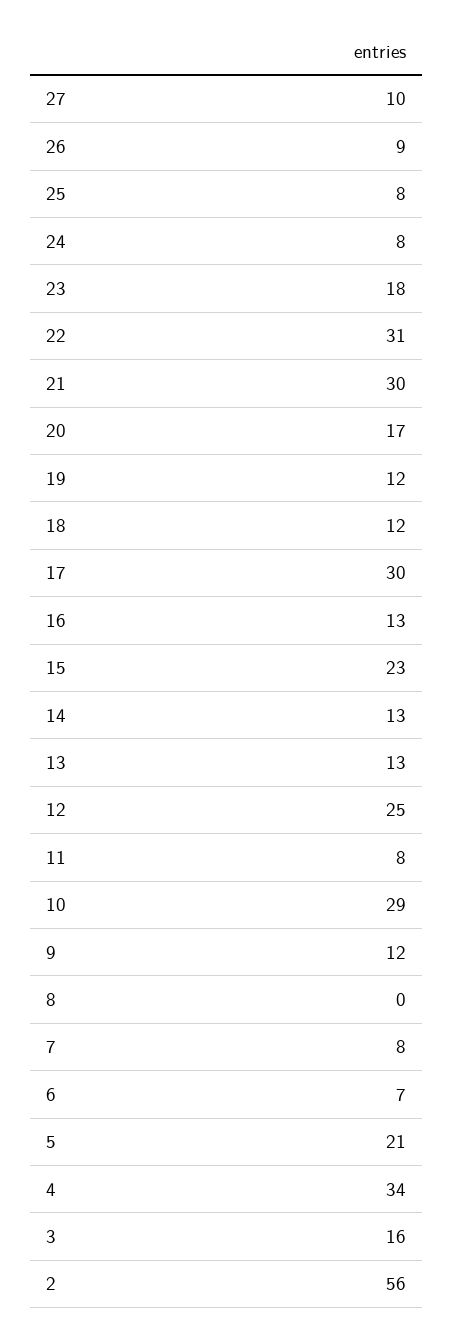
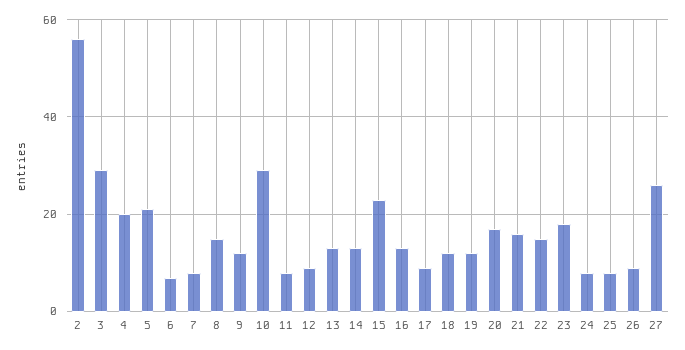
  {
-   "27": 10,
+   "27": 25,
    "26": 9,
    "25": 8,
    "24": 8,
    "23": 18,
-   "22": 31,
+   "22": 15,
-   "21": 30,
+   "21": 15,
    "20": 17,
    "19": 12,
    "18": 12,
-   "17": 30,
+   "17": 10,
    "16": 13,
    "15": 23,
    "14": 13,
    "13": 13,
-   "12": 25,
+   "12": 10,
    "11": 8,
    "10": 29,
    "9": 12,
-   "8": 0,
+   "8": 15,
    "7": 8,
    "6": 7,
    "5": 21,
-   "4": 34,
+   "4": 20,
-   "3": 16,
+   "3": 30,
    "2": 56
  }

